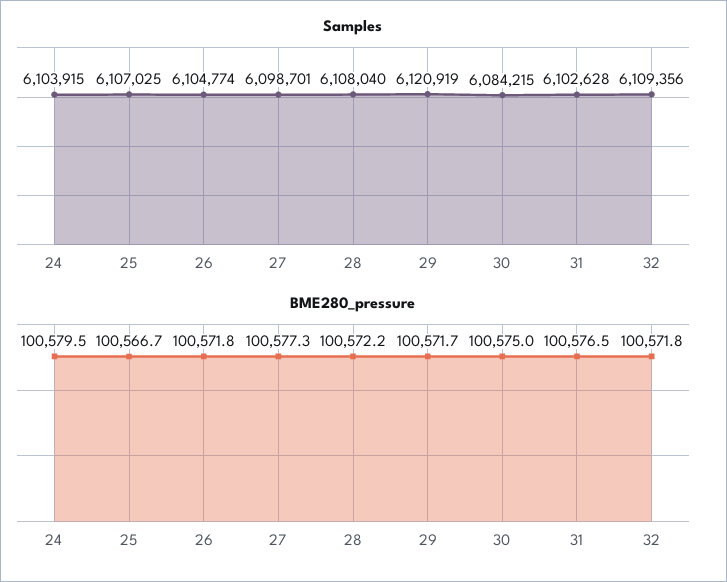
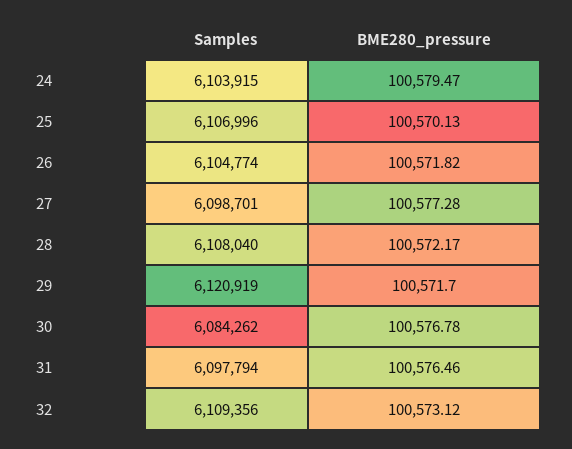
  {
    "Samples": {
      "24": 6103915,
-     "25": 6107025,
+     "25": 6106996,
      "26": 6104774,
      "27": 6098701,
      "28": 6108040,
      "29": 6120919,
-     "30": 6084215,
+     "30": 6084262,
-     "31": 6102628,
+     "31": 6097794,
      "32": 6109356
    },
    "BME280_pressure": {
      "24": 100579.47,
-     "25": 100566.7,
+     "25": 100570.13,
      "26": 100571.82,
      "27": 100577.28,
      "28": 100572.17,
      "29": 100571.7,
-     "30": 100575,
+     "30": 100576.78,
      "31": 100576.46,
-     "32": 100571.8
+     "32": 100573.12
    }
  }

